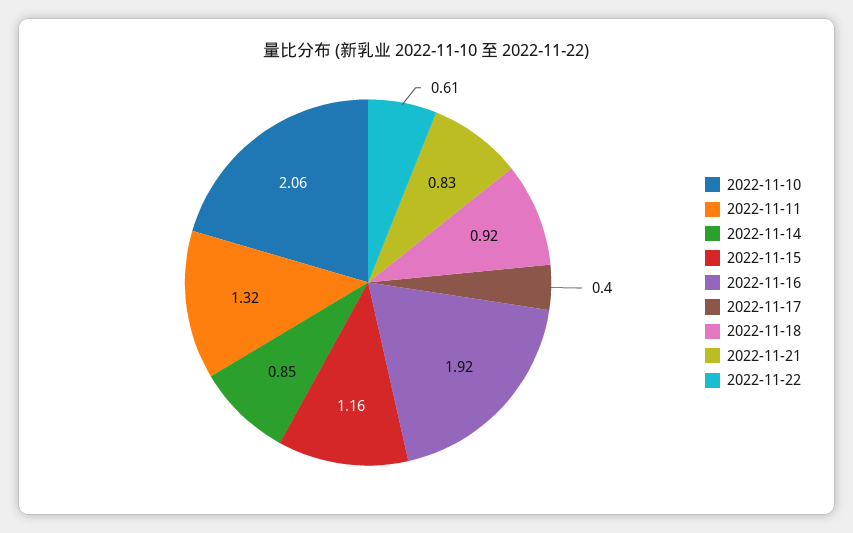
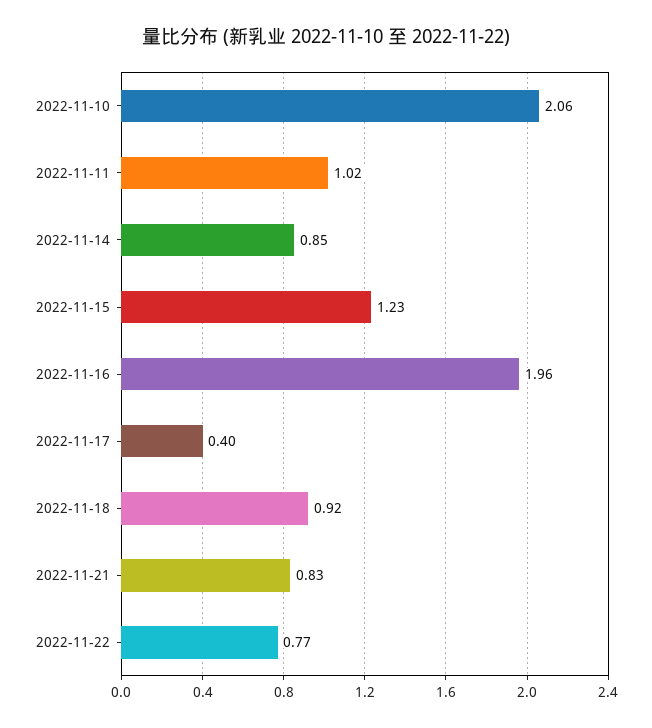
  {
    "2022-11-10": 2.06,
-   "2022-11-11": 1.32,
+   "2022-11-11": 1.02,
    "2022-11-14": 0.85,
-   "2022-11-15": 1.16,
+   "2022-11-15": 1.23,
-   "2022-11-16": 1.92,
+   "2022-11-16": 1.96,
    "2022-11-17": 0.4,
    "2022-11-18": 0.92,
    "2022-11-21": 0.83,
-   "2022-11-22": 0.61
+   "2022-11-22": 0.77
  }

